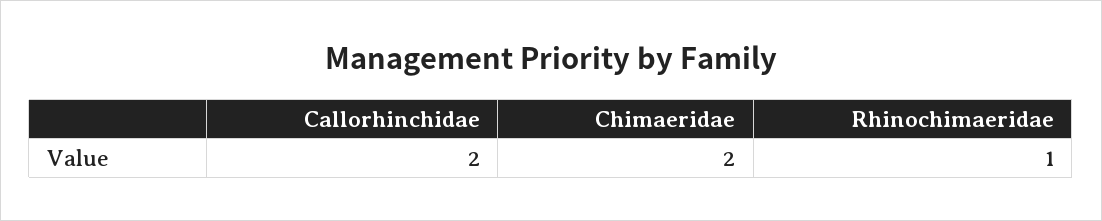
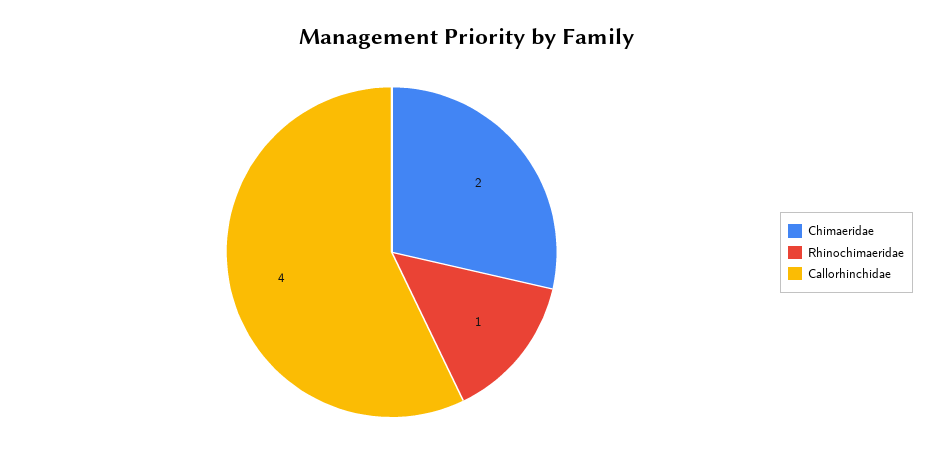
  {
-   "Callorhinchidae": 2,
+   "Callorhinchidae": 4,
    "Chimaeridae": 2,
    "Rhinochimaeridae": 1
  }

